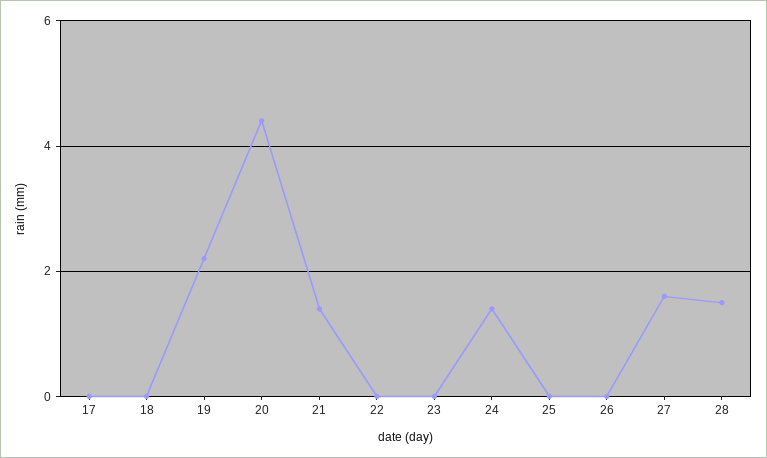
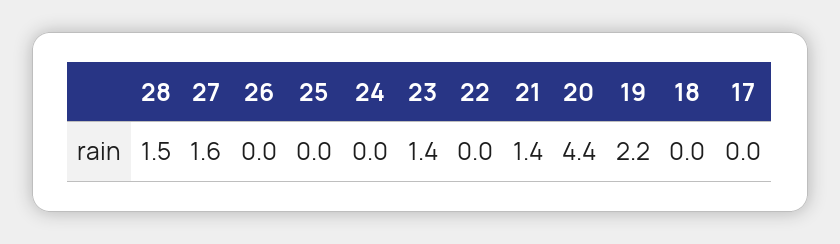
  {
    "17": 0,
    "18": 0,
    "19": 2.2,
    "20": 4.4,
    "21": 1.4,
    "22": 0,
-   "23": 0,
+   "23": 1.4,
-   "24": 1.5,
+   "24": 0,
    "25": 0,
    "26": 0,
    "27": 1.6,
    "28": 1.5
  }

